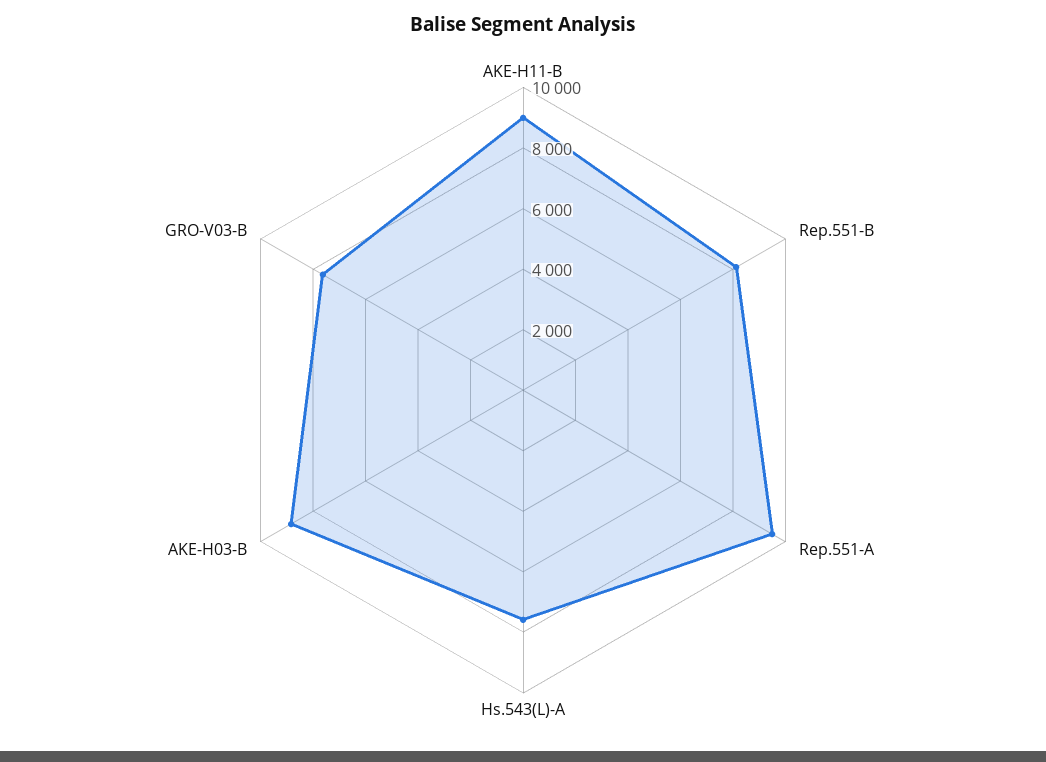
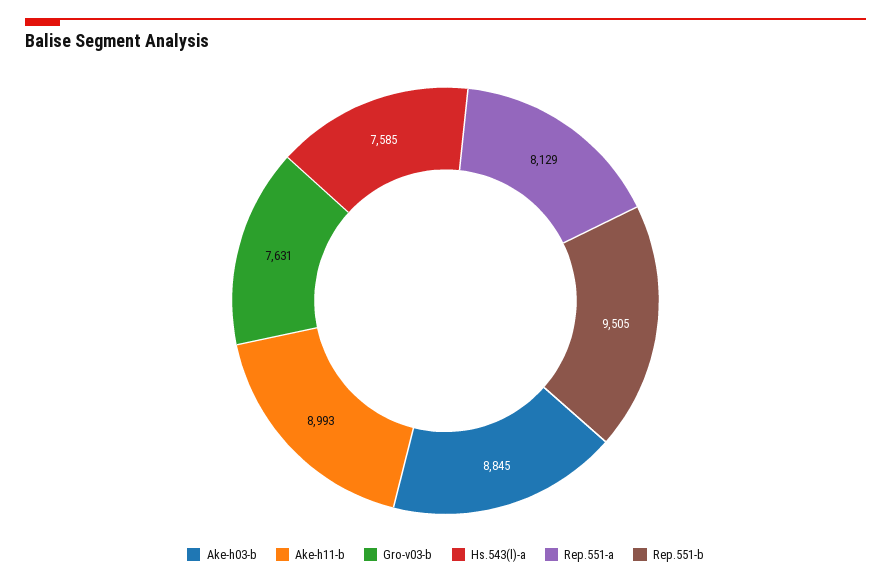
  {
    "AKE-H11-B": 8993,
-   "Rep.551-B": 8000,
+   "Rep.551-B": 9505,
-   "Rep.551-A": 9500,
+   "Rep.551-A": 8129,
    "Hs.543(L)-A": 7585,
    "AKE-H03-B": 8845,
    "GRO-V03-B": 7631
  }

